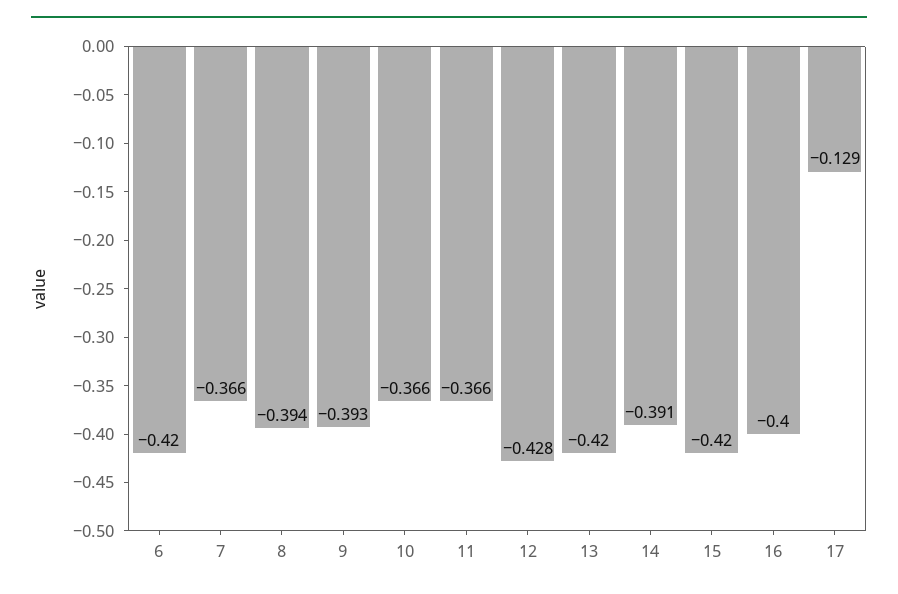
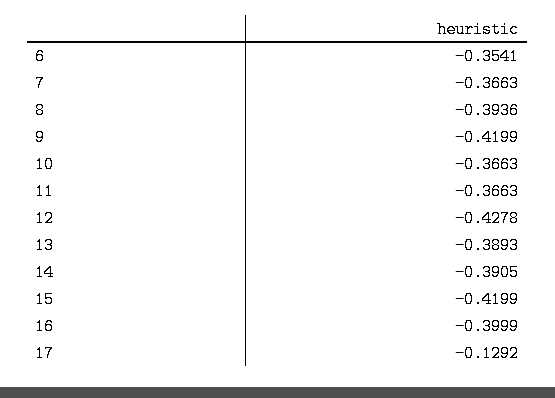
  {
-   "6": -0.42,
+   "6": -0.3541,
    "7": -0.3663,
    "8": -0.3936,
-   "9": -0.393,
+   "9": -0.4199,
    "10": -0.3663,
    "11": -0.3663,
    "12": -0.4278,
-   "13": -0.42,
+   "13": -0.3893,
    "14": -0.3905,
    "15": -0.4199,
    "16": -0.3999,
    "17": -0.1292
  }

